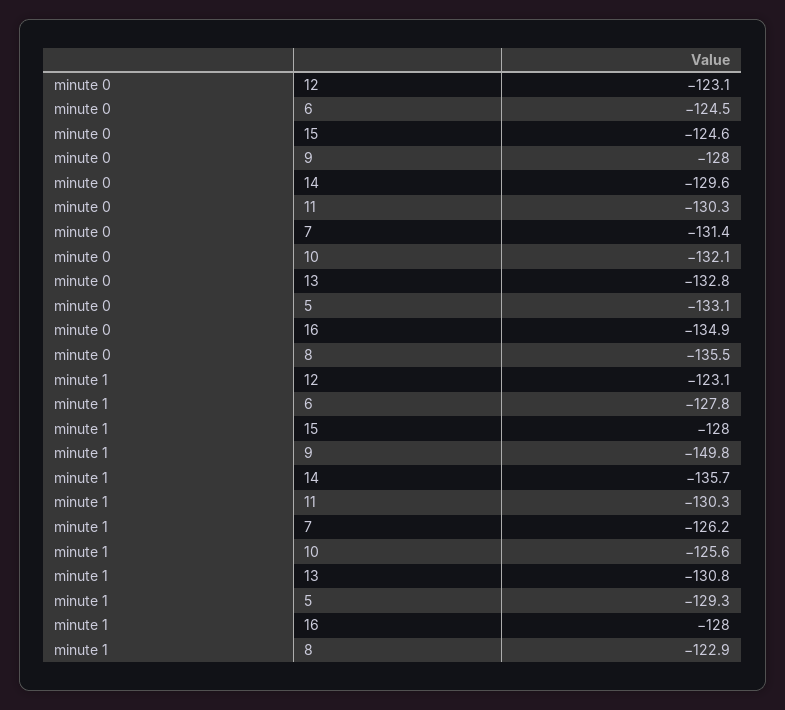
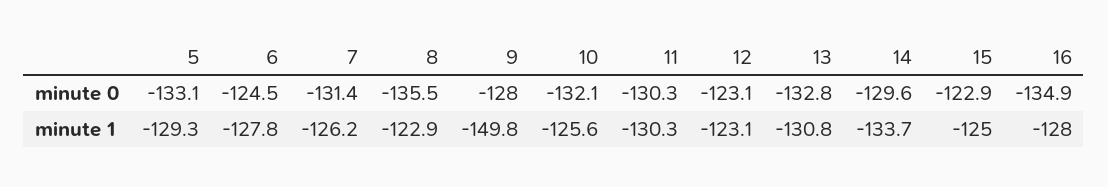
  {
    "minute 0": {
      "12": -123.1,
      "6": -124.5,
-     "15": -124.6,
+     "15": -122.9,
      "9": -128,
      "14": -129.6,
      "11": -130.3,
      "7": -131.4,
      "10": -132.1,
      "13": -132.8,
      "5": -133.1,
      "16": -134.9,
      "8": -135.5
    },
    "minute 1": {
      "12": -123.1,
      "6": -127.8,
-     "15": -128,
+     "15": -125,
      "9": -149.8,
-     "14": -135.7,
+     "14": -133.7,
      "11": -130.3,
      "7": -126.2,
      "10": -125.6,
      "13": -130.8,
      "5": -129.3,
      "16": -128,
      "8": -122.9
    }
  }

